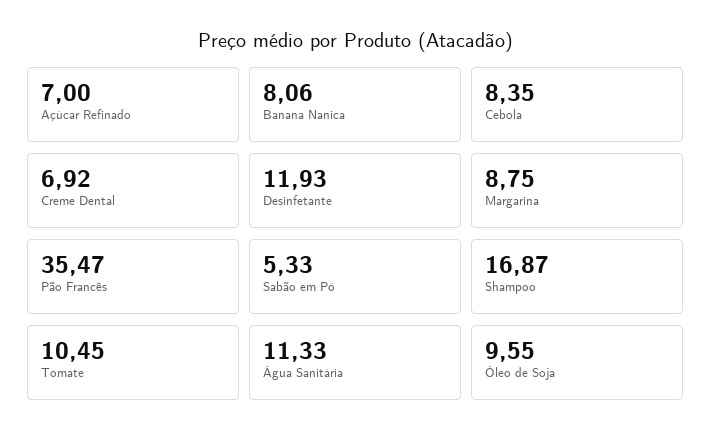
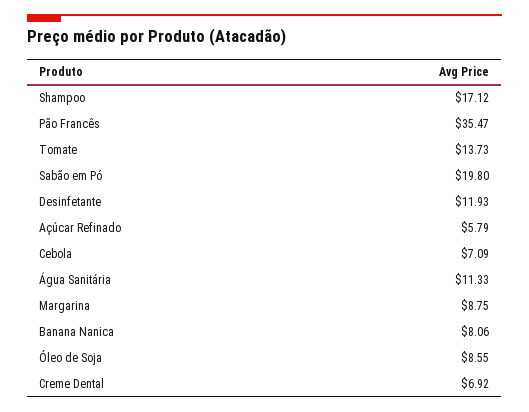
  {
-   "Açúcar Refinado": 7,
+   "Açúcar Refinado": 5.79,
    "Banana Nanica": 8.06,
-   "Cebola": 8.35,
+   "Cebola": 7.09,
    "Creme Dental": 6.92,
    "Desinfetante": 11.93,
    "Margarina": 8.75,
    "Pão Francês": 35.47,
-   "Sabão em Pó": 5.33,
+   "Sabão em Pó": 19.8,
-   "Shampoo": 16.87,
+   "Shampoo": 17.12,
-   "Tomate": 10.45,
+   "Tomate": 13.73,
    "Água Sanitária": 11.33,
-   "Óleo de Soja": 9.55
+   "Óleo de Soja": 8.55
  }

